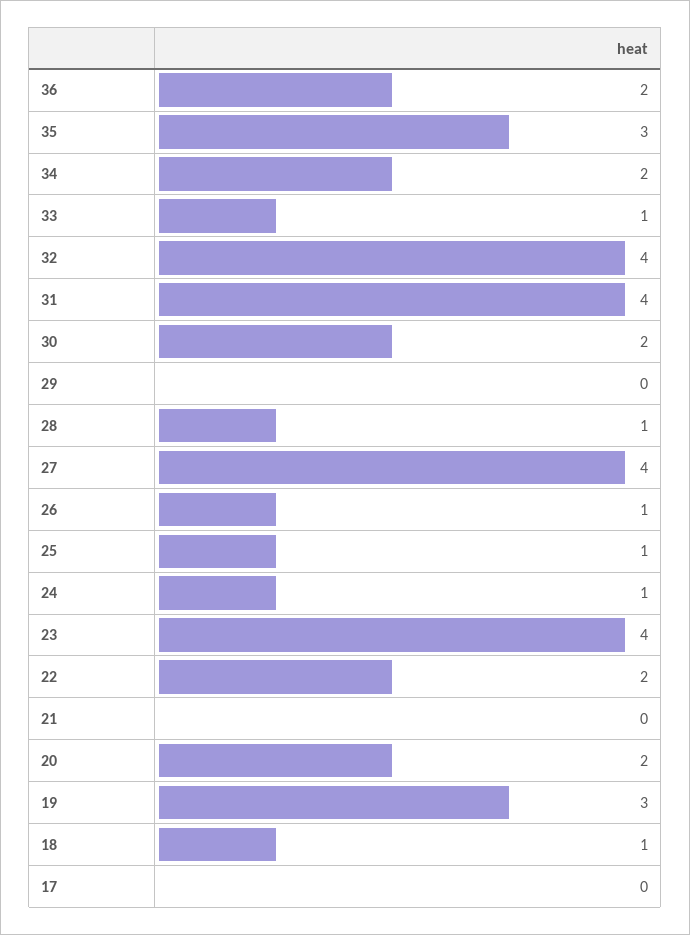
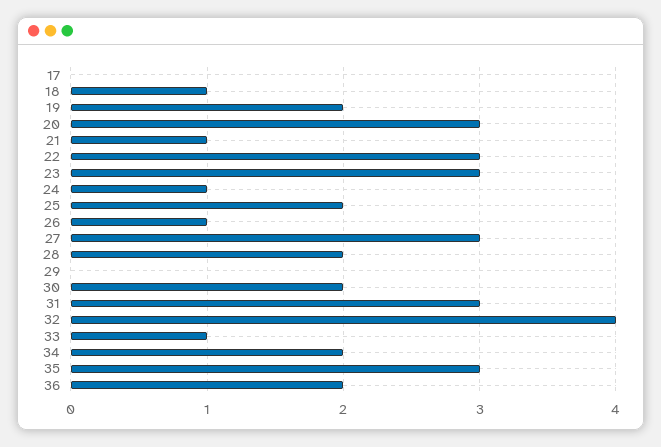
  {
    "36": 2,
    "35": 3,
    "34": 2,
    "33": 1,
    "32": 4,
-   "31": 4,
+   "31": 3,
    "30": 2,
    "29": 0,
-   "28": 1,
+   "28": 2,
-   "27": 4,
+   "27": 3,
    "26": 1,
-   "25": 1,
+   "25": 2,
    "24": 1,
-   "23": 4,
+   "23": 3,
-   "22": 2,
+   "22": 3,
-   "21": 0,
+   "21": 1,
-   "20": 2,
+   "20": 3,
-   "19": 3,
+   "19": 2,
    "18": 1,
    "17": 0
  }

